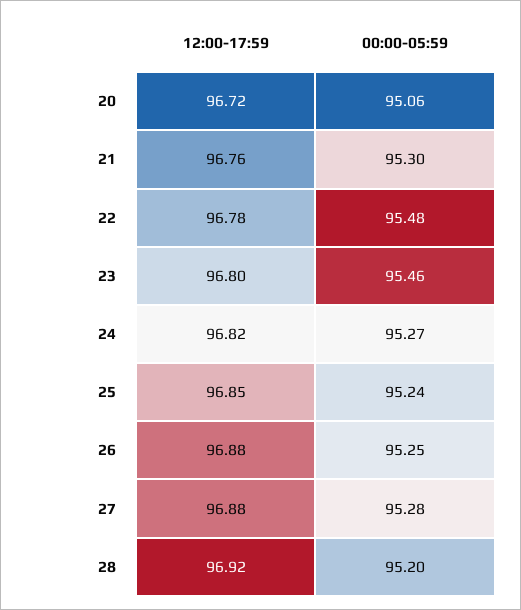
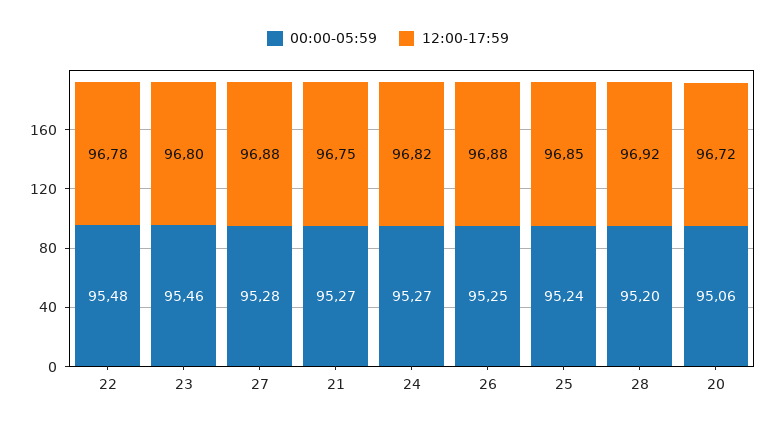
  {
    "12:00-17:59": {
      "20": 96.72,
-     "21": 96.76,
+     "21": 96.75,
      "22": 96.78,
      "23": 96.8,
      "24": 96.82,
      "25": 96.85,
      "26": 96.88,
      "27": 96.88,
      "28": 96.92
    },
    "00:00-05:59": {
      "20": 95.06,
-     "21": 95.3,
+     "21": 95.27,
      "22": 95.48,
      "23": 95.46,
      "24": 95.27,
      "25": 95.24,
      "26": 95.25,
      "27": 95.28,
      "28": 95.2
    }
  }

